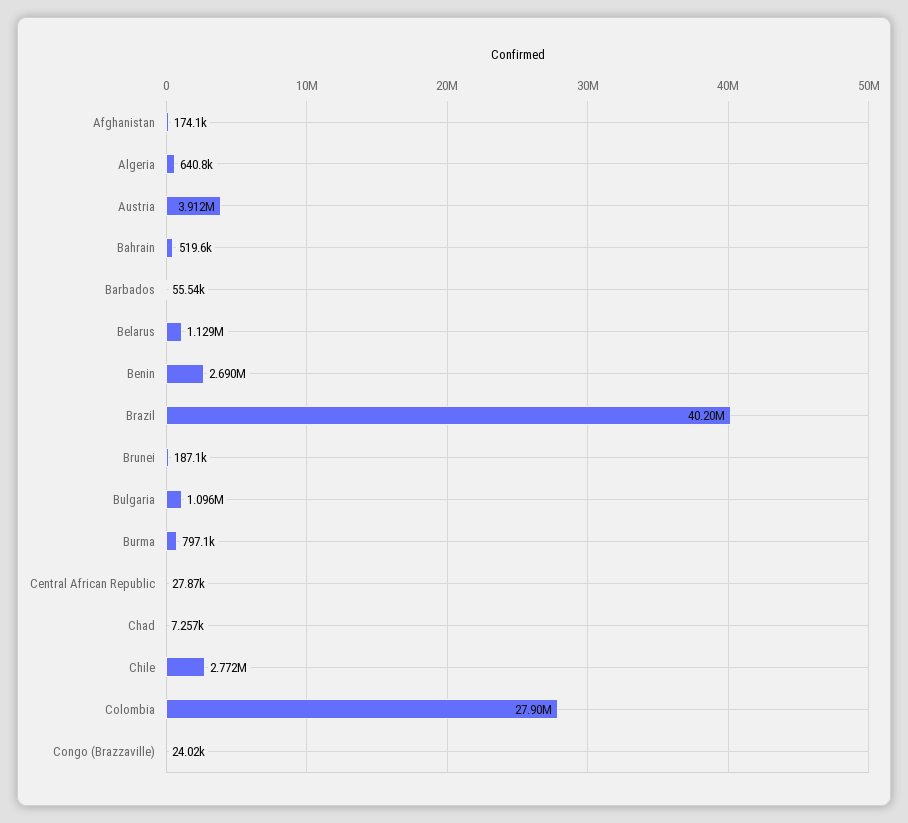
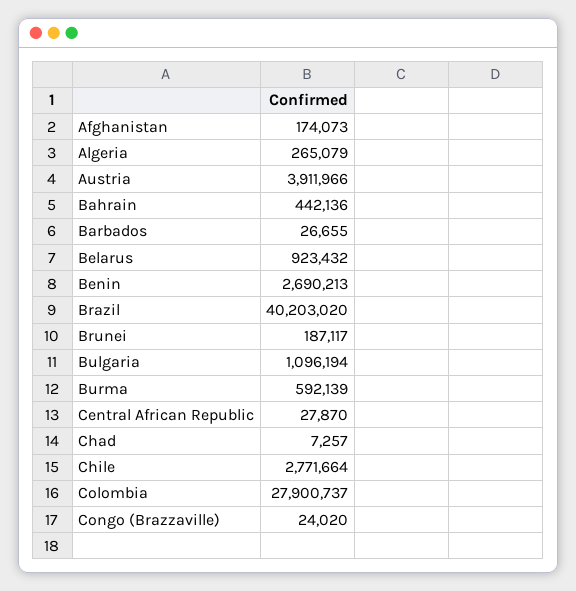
  {
    "Afghanistan": 174073,
-   "Algeria": 640800,
+   "Algeria": 265079,
    "Austria": 3911966,
-   "Bahrain": 519600,
+   "Bahrain": 442136,
-   "Barbados": 55540,
+   "Barbados": 26655,
-   "Belarus": 1129000,
+   "Belarus": 923432,
    "Benin": 2690213,
    "Brazil": 40203020,
    "Brunei": 187117,
    "Bulgaria": 1096194,
-   "Burma": 797100,
+   "Burma": 592139,
    "Central African Republic": 27870,
    "Chad": 7257,
    "Chile": 2771664,
    "Colombia": 27900737,
    "Congo (Brazzaville)": 24020
  }

